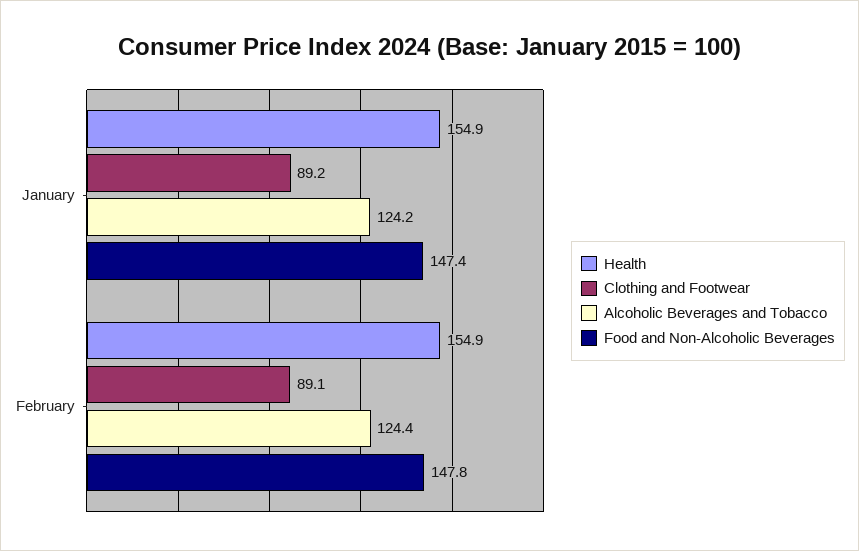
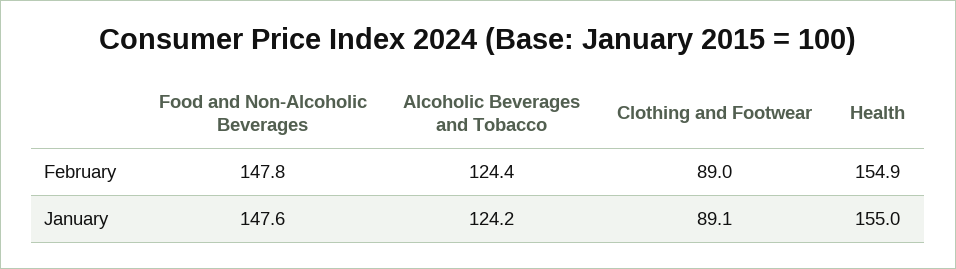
  {
    "Health": {
-     "January": 154.9,
+     "January": 155,
      "February": 154.9
    },
    "Clothing and Footwear": {
-     "January": 89.2,
+     "January": 89.1,
-     "February": 89.1
+     "February": 89
    },
    "Alcoholic Beverages and Tobacco": {
      "January": 124.2,
      "February": 124.4
    },
    "Food and Non-Alcoholic Beverages": {
-     "January": 147.4,
+     "January": 147.6,
      "February": 147.8
    }
  }

